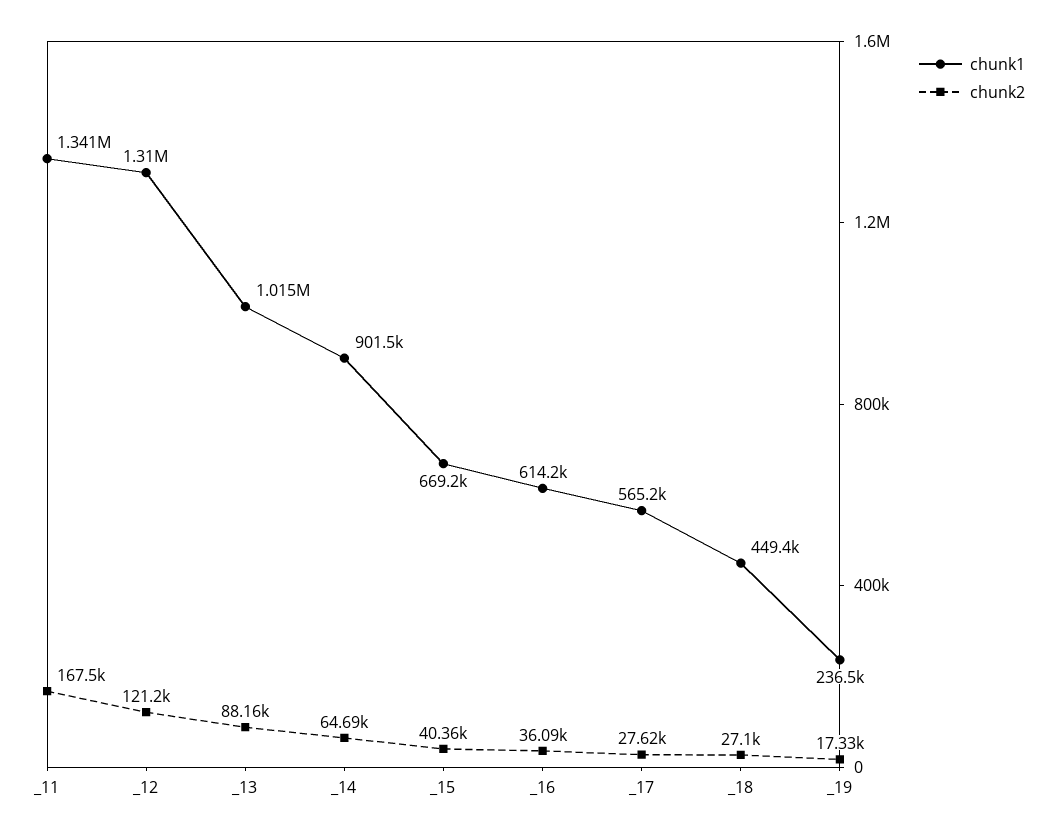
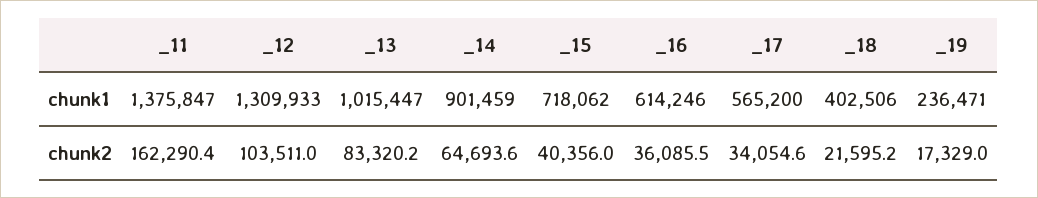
  {
    "chunk1": {
-     "_11": 1341000,
+     "_11": 1375847,
      "_12": 1309933,
      "_13": 1015447,
      "_14": 901459,
-     "_15": 669200,
+     "_15": 718062,
      "_16": 614246,
      "_17": 565200,
-     "_18": 449400,
+     "_18": 402506,
      "_19": 236471
    },
    "chunk2": {
-     "_11": 167500,
+     "_11": 162290.4,
-     "_12": 121200,
+     "_12": 103511,
-     "_13": 88160,
+     "_13": 83320.2,
      "_14": 64693.6,
      "_15": 40356,
      "_16": 36085.5,
-     "_17": 27620,
+     "_17": 34054.6,
-     "_18": 27100,
+     "_18": 21595.2,
      "_19": 17329
    }
  }

